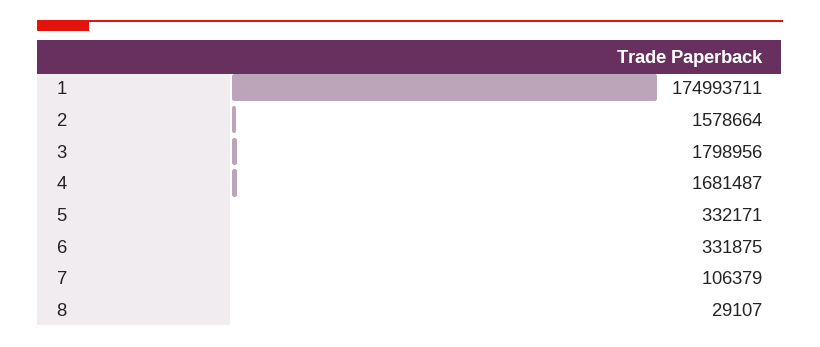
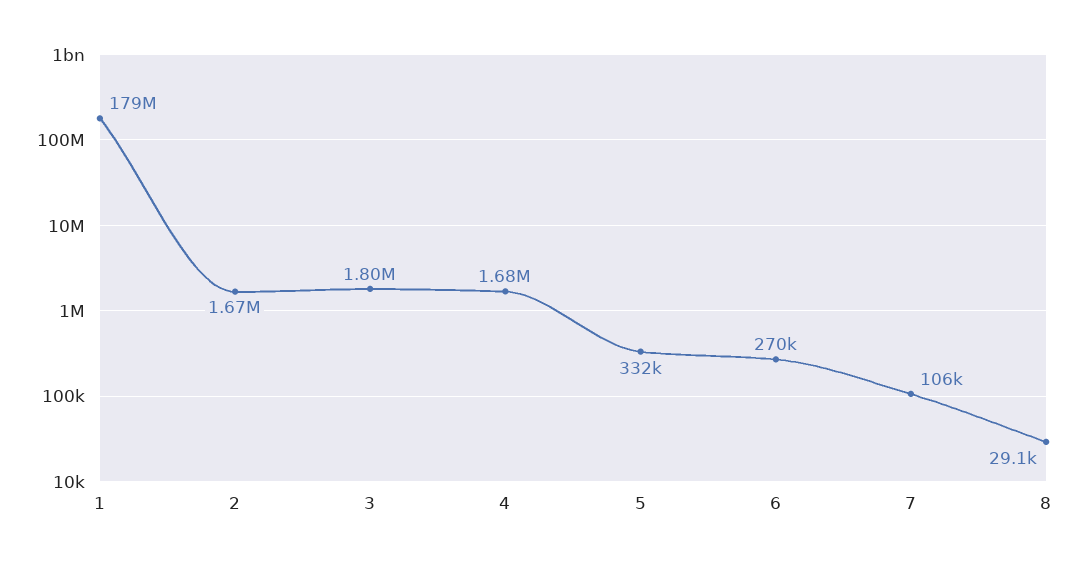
  {
-   "1": 174993711,
+   "1": 179000000,
-   "2": 1578664,
+   "2": 1670000,
    "3": 1798956,
    "4": 1681487,
    "5": 332171,
-   "6": 331875,
+   "6": 270000,
    "7": 106379,
    "8": 29107
  }

